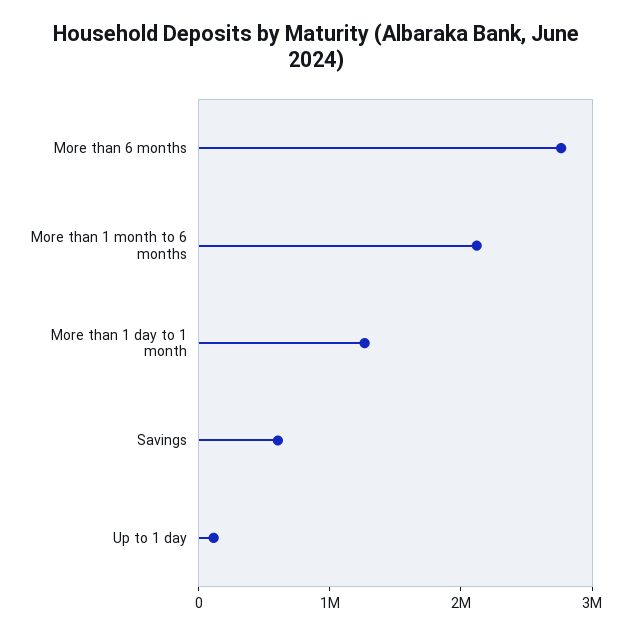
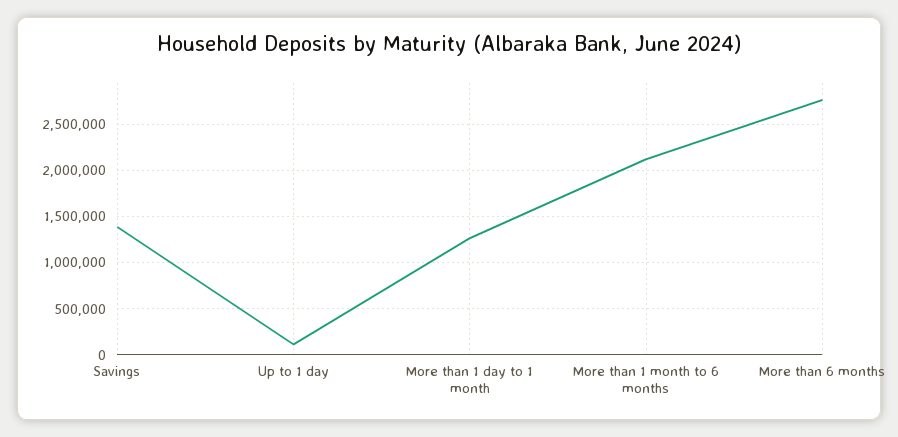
  {
    "More than 6 months": 2800000,
    "More than 1 month to 6 months": 2100000,
    "More than 1 day to 1 month": 1300000,
-   "Savings": 600000,
+   "Savings": 1400000,
    "Up to 1 day": 100000
  }

